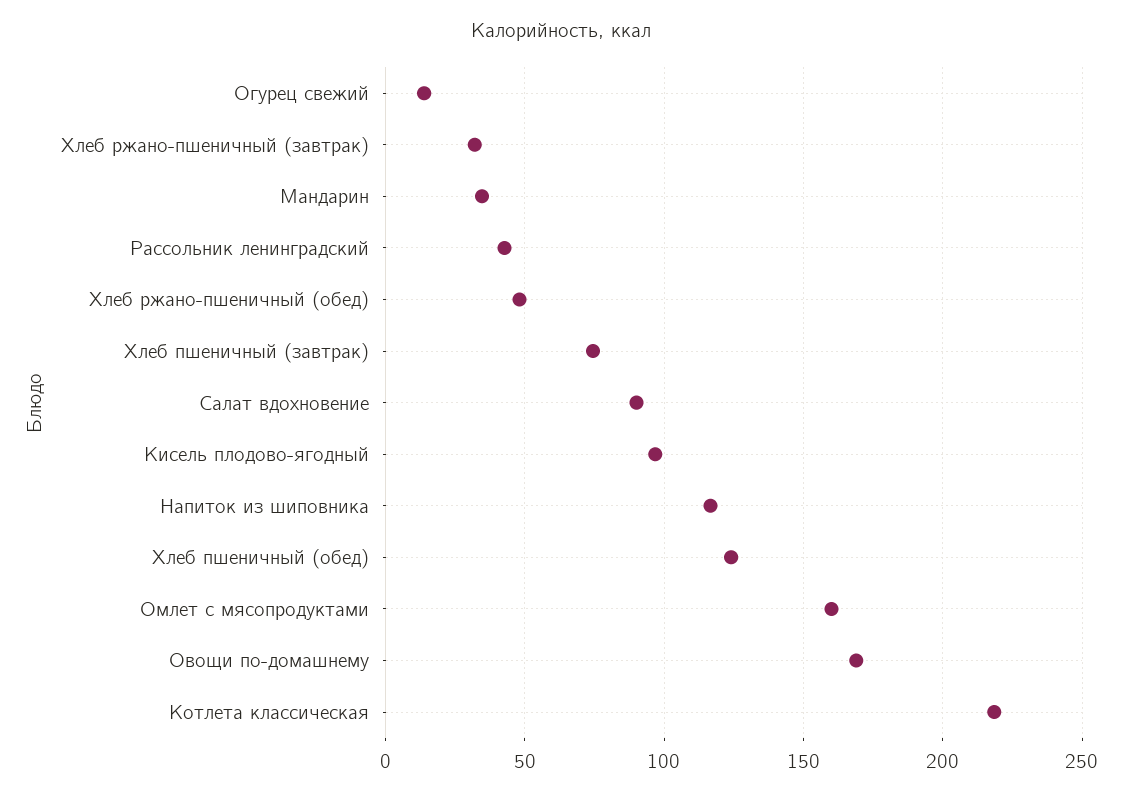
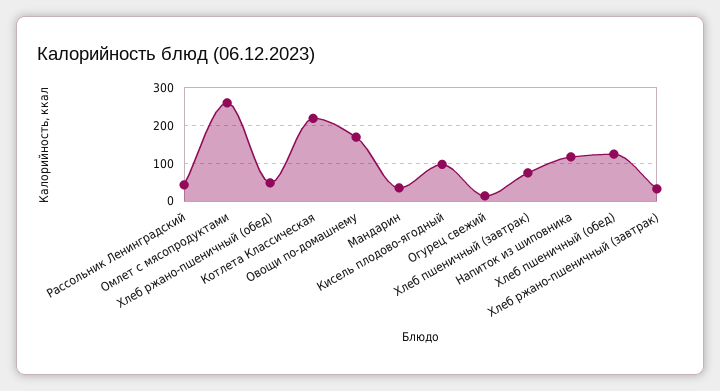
  {
    "Огурец свежий": 15,
    "Хлеб ржано-пшеничный (завтрак)": 30,
    "Мандарин": 35,
    "Рассольник ленинградский": 45,
    "Хлеб ржано-пшеничный (обед)": 50,
    "Хлеб пшеничный (завтрак)": 75,
-   "Салат вдохновение": 90,
    "Кисель плодово-ягодный": 95,
    "Напиток из шиповника": 115,
    "Хлеб пшеничный (обед)": 125,
-   "Омлет с мясопродуктами": 160,
+   "Омлет с мясопродуктами": 260,
    "Овощи по-домашнему": 170,
    "Котлета классическая": 220
  }

